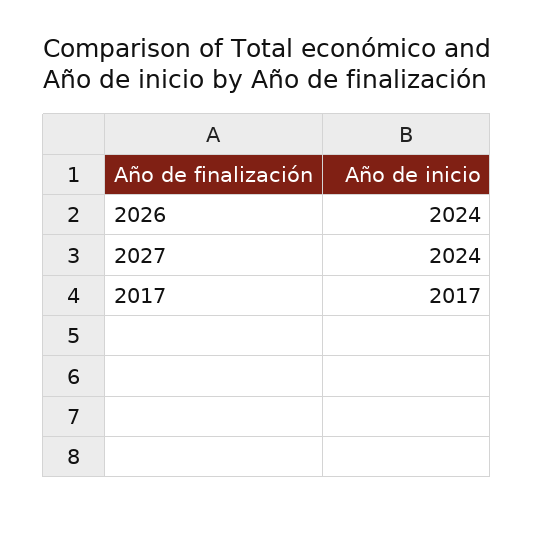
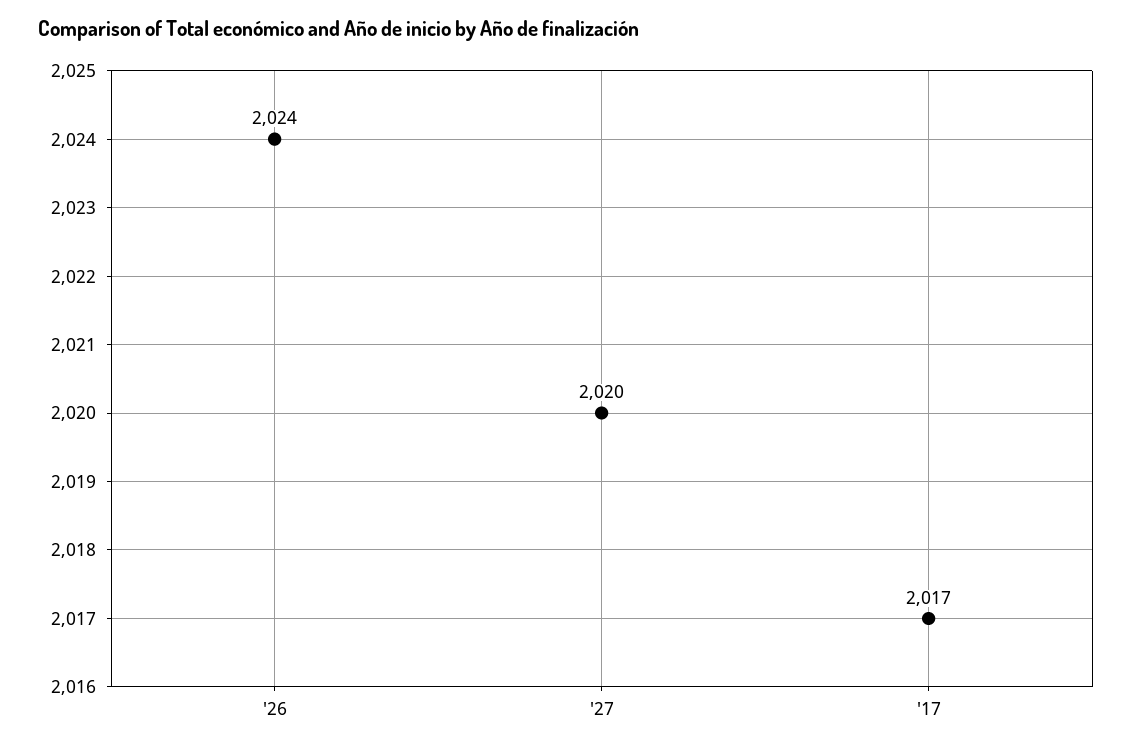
  {
    "2026": 2024,
-   "2027": 2024,
+   "2027": 2020,
    "2017": 2017
  }

